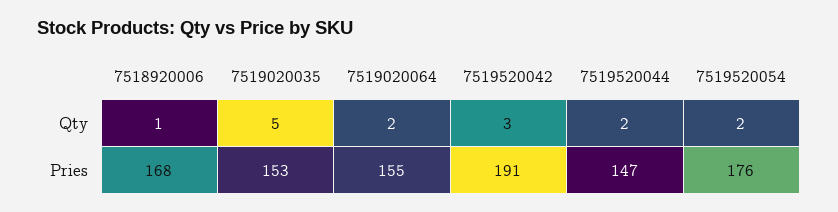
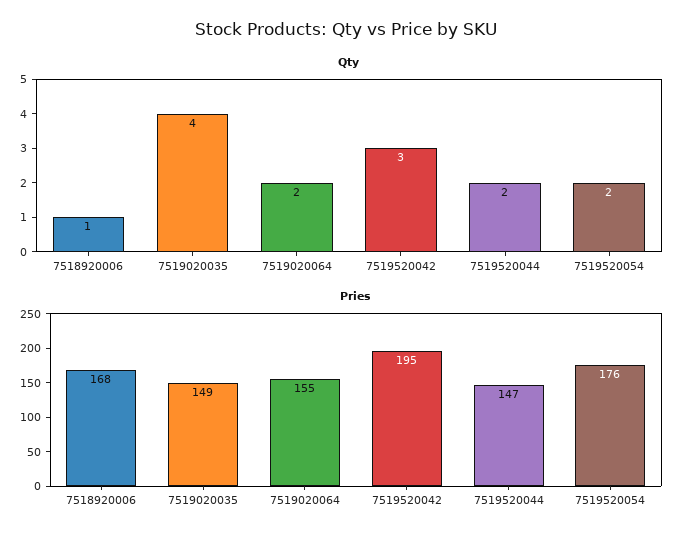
  {
    "Qty": {
      "7518920006": 1,
-     "7519020035": 5,
+     "7519020035": 4,
      "7519020064": 2,
      "7519520042": 3,
      "7519520044": 2,
      "7519520054": 2
    },
    "Pries": {
      "7518920006": 168,
-     "7519020035": 153,
+     "7519020035": 149,
      "7519020064": 155,
-     "7519520042": 191,
+     "7519520042": 195,
      "7519520044": 147,
      "7519520054": 176
    }
  }

